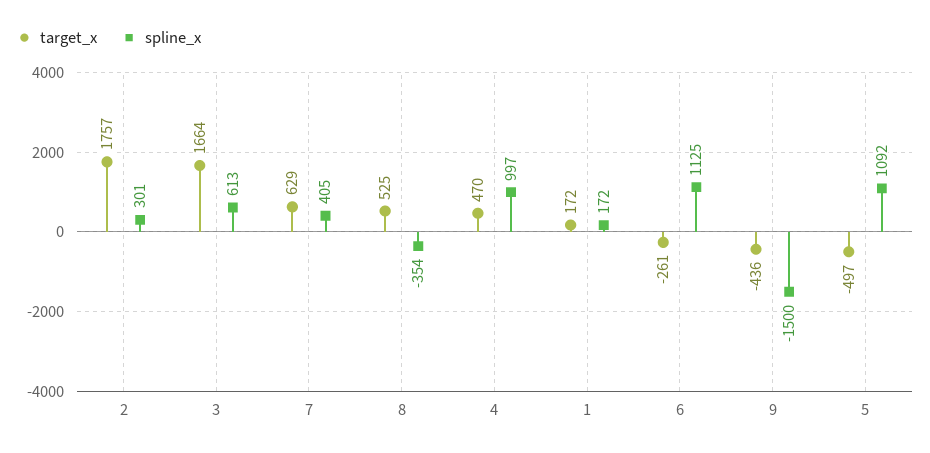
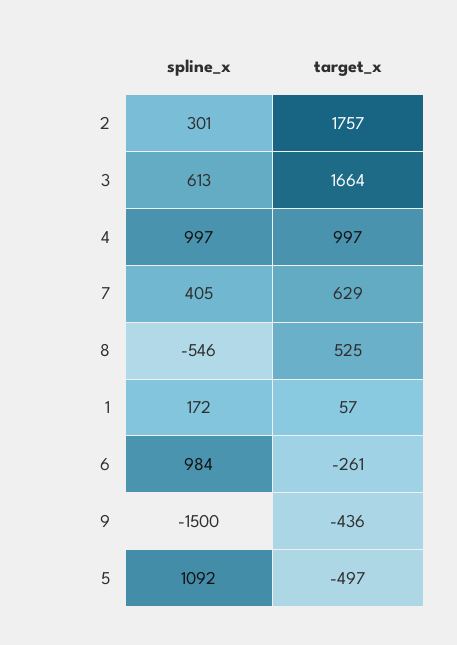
  {
    "target_x": {
      "2": 1757,
      "3": 1664,
      "7": 629,
      "8": 525,
-     "4": 470,
+     "4": 997,
-     "1": 172,
+     "1": 57,
      "6": -261,
      "9": -436,
      "5": -497
    },
    "spline_x": {
      "2": 301,
      "3": 613,
      "7": 405,
-     "8": -354,
+     "8": -546,
      "4": 997,
      "1": 172,
-     "6": 1125,
+     "6": 984,
      "9": -1500,
      "5": 1092
    }
  }

